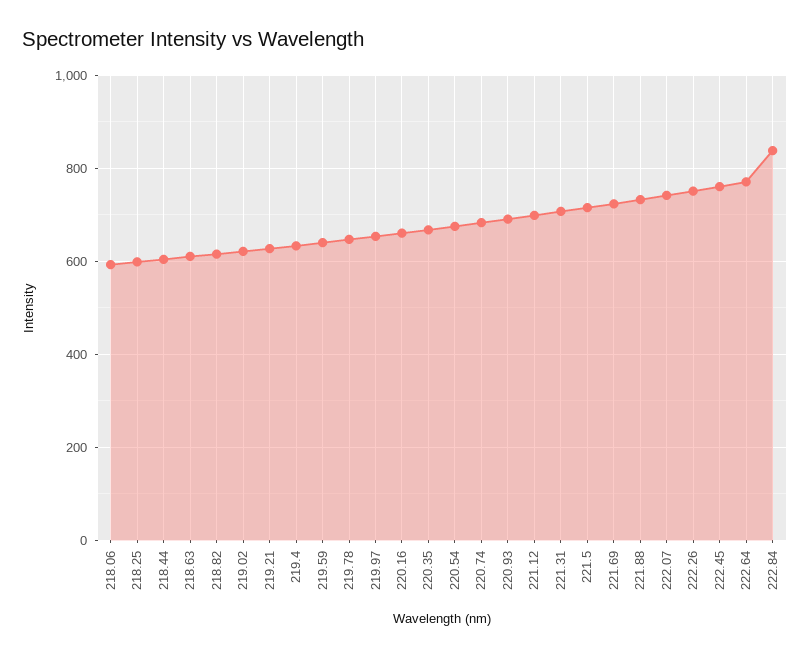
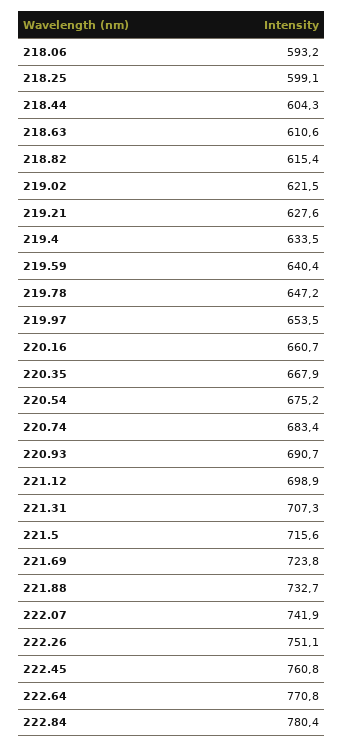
  {
    "218.06": 593.2,
    "218.25": 599.1,
    "218.44": 604.3,
    "218.63": 610.6,
    "218.82": 615.4,
    "219.02": 621.5,
    "219.21": 627.6,
    "219.4": 633.5,
    "219.59": 640.4,
    "219.78": 647.2,
    "219.97": 653.5,
    "220.16": 660.7,
    "220.35": 667.9,
    "220.54": 675.2,
    "220.74": 683.4,
    "220.93": 690.7,
    "221.12": 698.9,
    "221.31": 707.3,
    "221.5": 715.6,
    "221.69": 723.8,
    "221.88": 732.7,
    "222.07": 741.9,
    "222.26": 751.1,
    "222.45": 760.8,
    "222.64": 770.8,
-   "222.84": 840
+   "222.84": 780.4
  }

